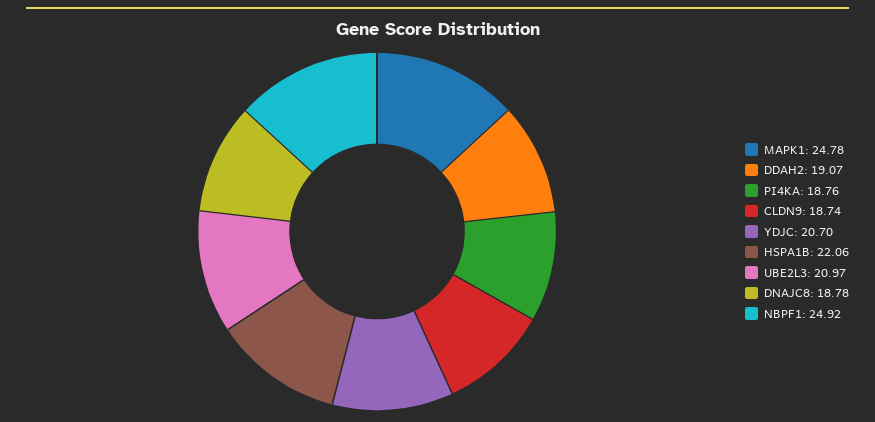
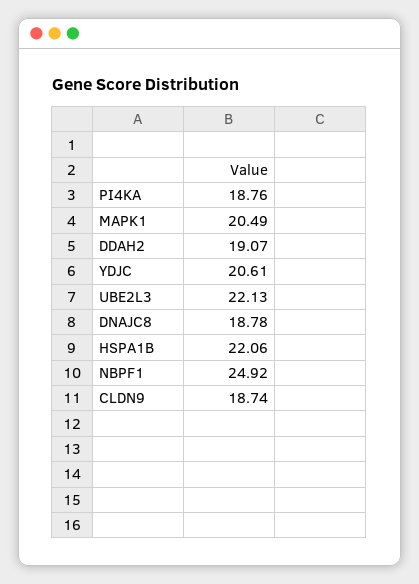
  {
-   "MAPK1": 24.78,
+   "MAPK1": 20.49,
    "DDAH2": 19.07,
    "PI4KA": 18.76,
    "CLDN9": 18.74,
-   "YDJC": 20.7,
+   "YDJC": 20.61,
    "HSPA1B": 22.06,
-   "UBE2L3": 20.97,
+   "UBE2L3": 22.13,
    "DNAJC8": 18.78,
    "NBPF1": 24.92
  }

